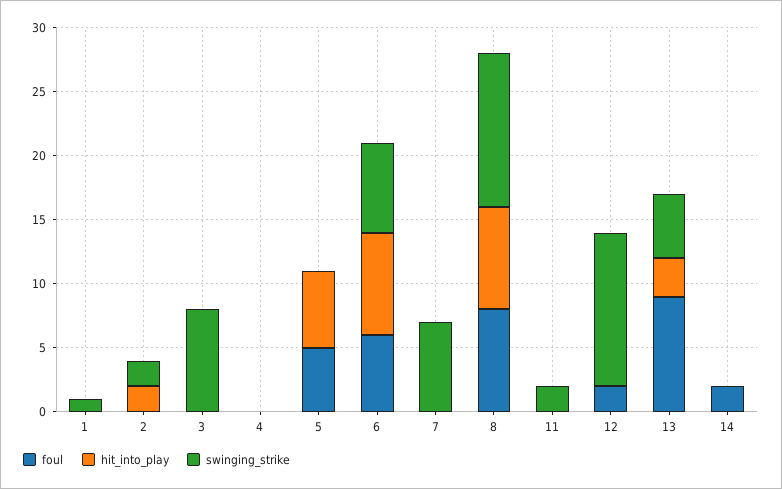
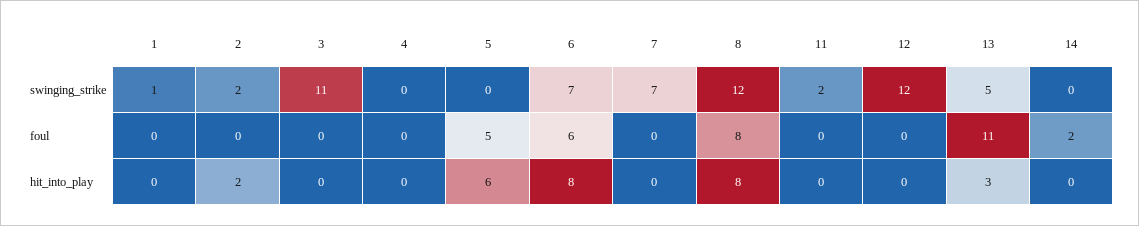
  {
    "foul": {
      "1": 0,
      "2": 0,
      "3": 0,
      "4": 0,
      "5": 5,
      "6": 6,
      "7": 0,
      "8": 8,
      "11": 0,
-     "12": 2,
+     "12": 0,
-     "13": 9,
+     "13": 11,
      "14": 2
    },
    "hit_into_play": {
      "1": 0,
      "2": 2,
      "3": 0,
      "4": 0,
      "5": 6,
      "6": 8,
      "7": 0,
      "8": 8,
      "11": 0,
      "12": 0,
      "13": 3,
      "14": 0
    },
    "swinging_strike": {
      "1": 1,
      "2": 2,
-     "3": 8,
+     "3": 11,
      "4": 0,
      "5": 0,
      "6": 7,
      "7": 7,
      "8": 12,
      "11": 2,
      "12": 12,
      "13": 5,
      "14": 0
    }
  }

